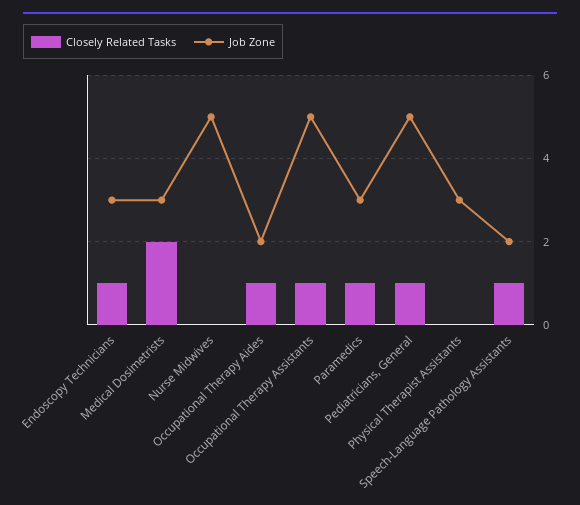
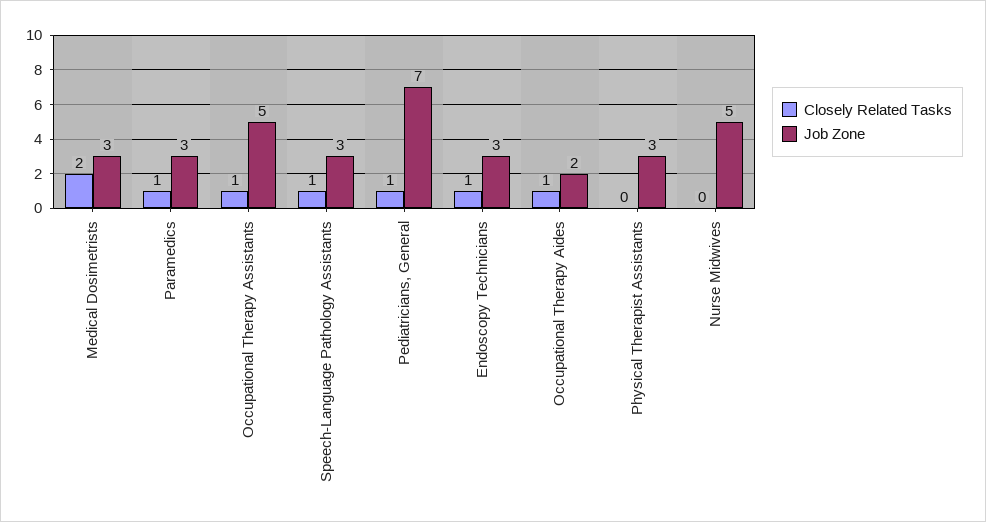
  {
    "Closely Related Tasks": {
      "Endoscopy Technicians": 1,
      "Medical Dosimetrists": 2,
      "Nurse Midwives": 0,
      "Occupational Therapy Aides": 1,
      "Occupational Therapy Assistants": 1,
      "Paramedics": 1,
      "Pediatricians, General": 1,
      "Physical Therapist Assistants": 0,
      "Speech-Language Pathology Assistants": 1
    },
    "Job Zone": {
      "Endoscopy Technicians": 3,
      "Medical Dosimetrists": 3,
      "Nurse Midwives": 5,
      "Occupational Therapy Aides": 2,
      "Occupational Therapy Assistants": 5,
      "Paramedics": 3,
-     "Pediatricians, General": 5,
+     "Pediatricians, General": 7,
      "Physical Therapist Assistants": 3,
-     "Speech-Language Pathology Assistants": 2
+     "Speech-Language Pathology Assistants": 3
    }
  }

